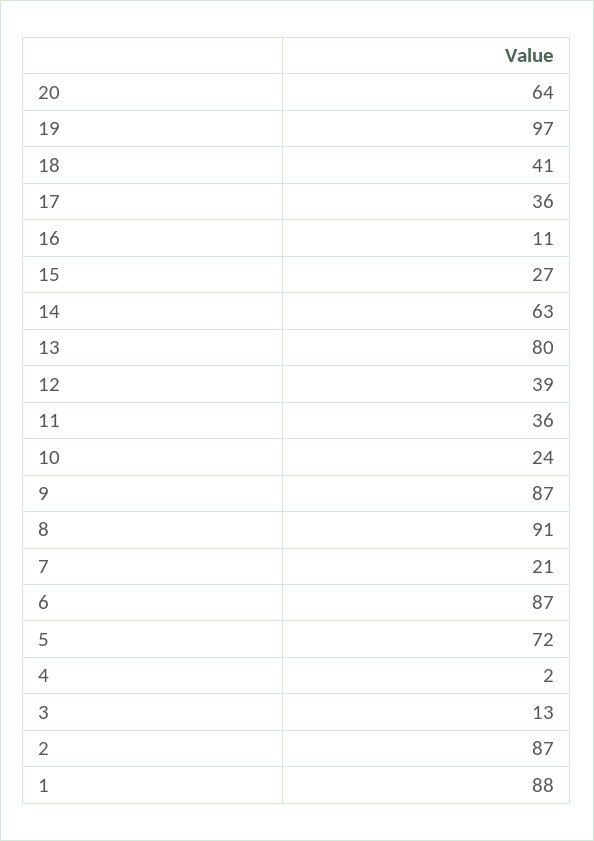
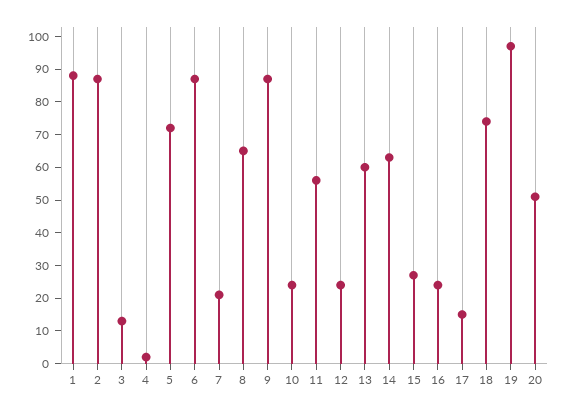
  {
-   "20": 64,
+   "20": 50,
    "19": 97,
-   "18": 41,
+   "18": 75,
-   "17": 36,
+   "17": 15,
-   "16": 11,
+   "16": 25,
    "15": 27,
    "14": 63,
-   "13": 80,
+   "13": 60,
-   "12": 39,
+   "12": 25,
-   "11": 36,
+   "11": 55,
    "10": 24,
    "9": 87,
-   "8": 91,
+   "8": 65,
    "7": 21,
    "6": 87,
    "5": 72,
    "4": 2,
    "3": 13,
    "2": 87,
    "1": 88
  }

